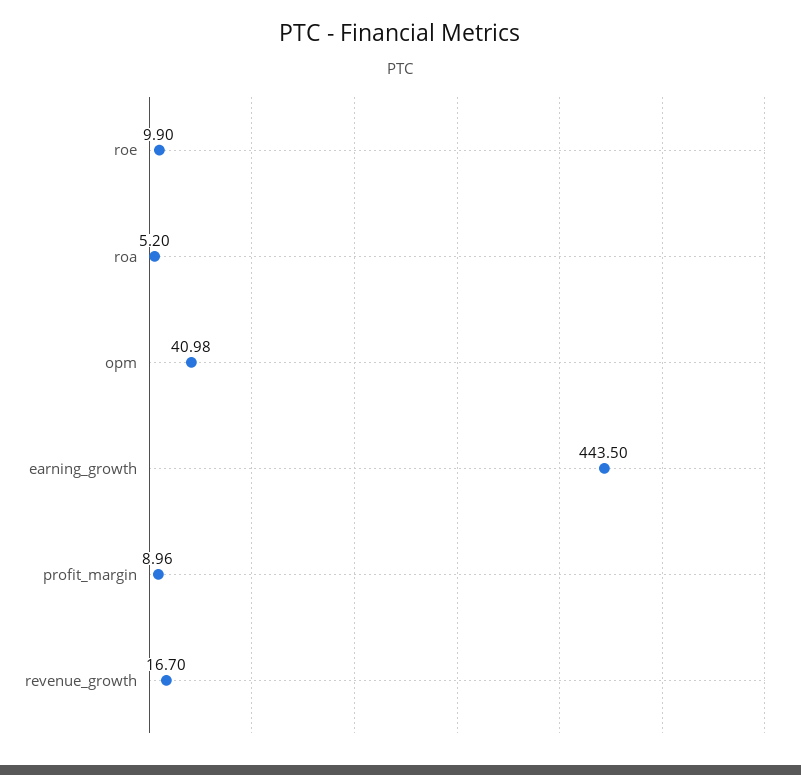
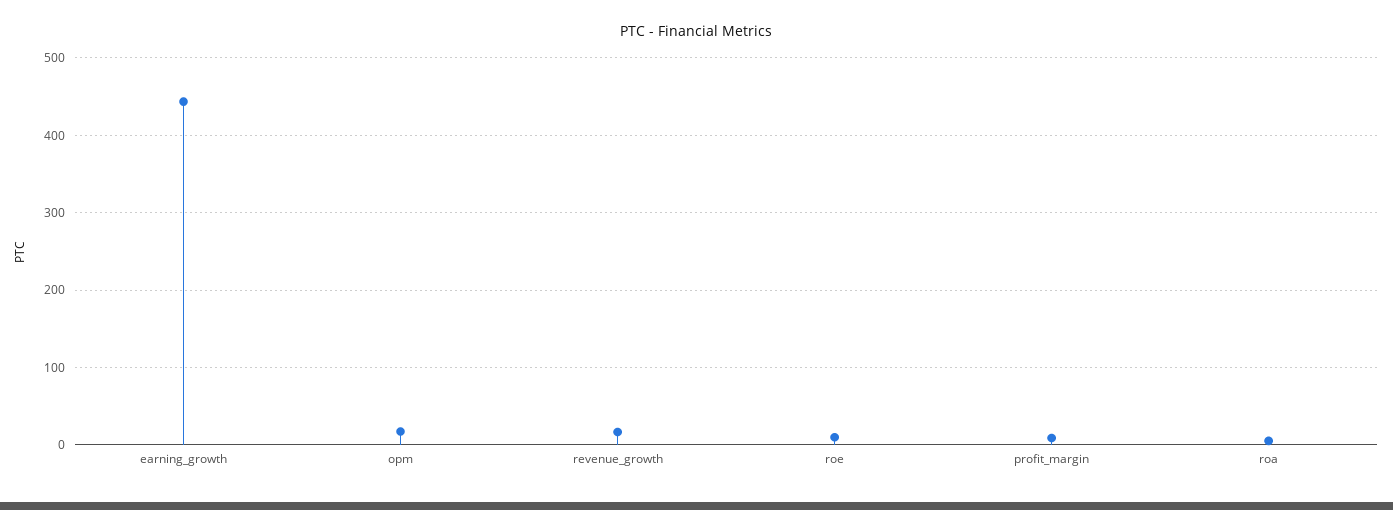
  {
    "roe": 9.9,
    "roa": 5.2,
-   "opm": 40.98,
+   "opm": 20,
    "earning_growth": 443.5,
    "profit_margin": 8.96,
    "revenue_growth": 16.7
  }

